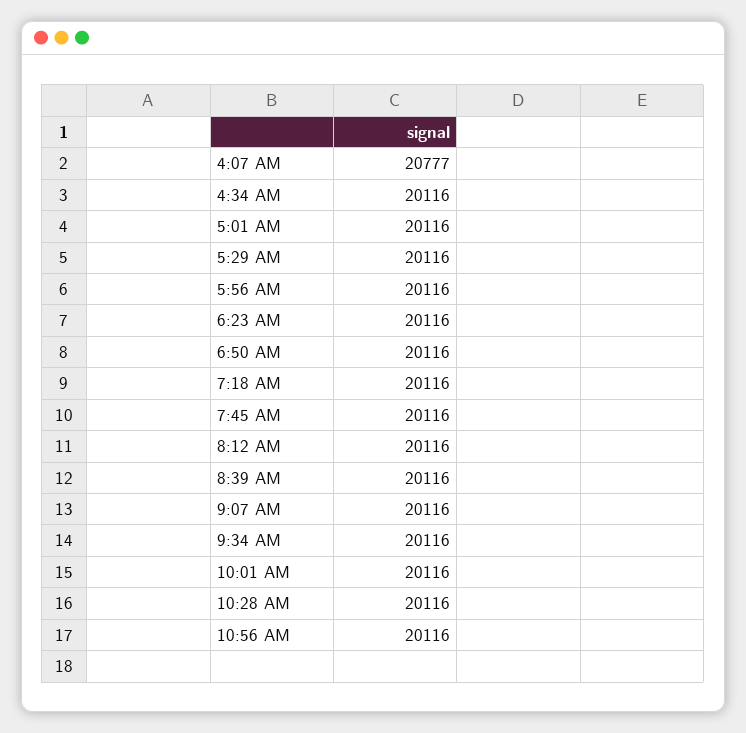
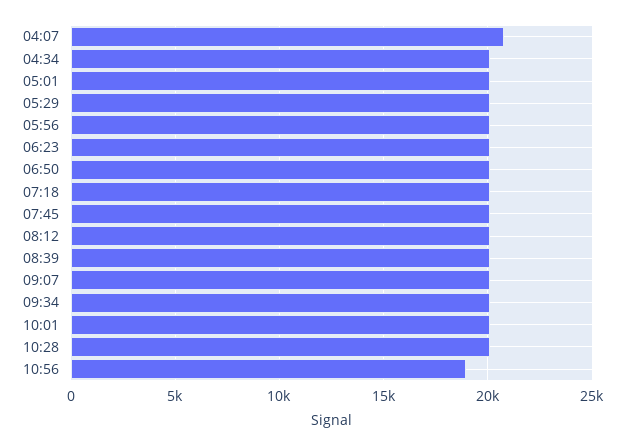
  {
    "4:07 AM": 20777,
    "4:34 AM": 20116,
    "5:01 AM": 20116,
    "5:29 AM": 20116,
    "5:56 AM": 20116,
    "6:23 AM": 20116,
    "6:50 AM": 20116,
    "7:18 AM": 20116,
    "7:45 AM": 20116,
    "8:12 AM": 20116,
    "8:39 AM": 20116,
    "9:07 AM": 20116,
    "9:34 AM": 20116,
    "10:01 AM": 20116,
    "10:28 AM": 20116,
-   "10:56 AM": 20116
+   "10:56 AM": 19000
  }

